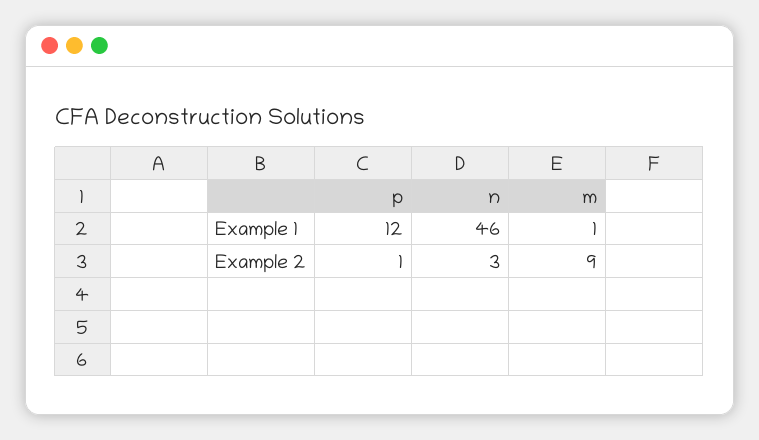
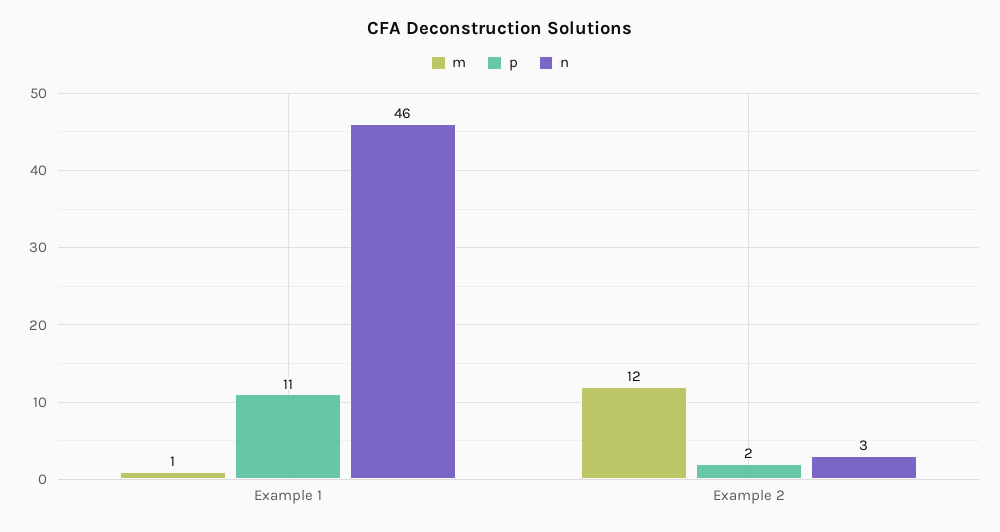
  {
    "p": {
-     "Example 1": 12,
+     "Example 1": 11,
-     "Example 2": 1
+     "Example 2": 2
    },
    "n": {
      "Example 1": 46,
      "Example 2": 3
    },
    "m": {
      "Example 1": 1,
-     "Example 2": 9
+     "Example 2": 12
    }
  }

